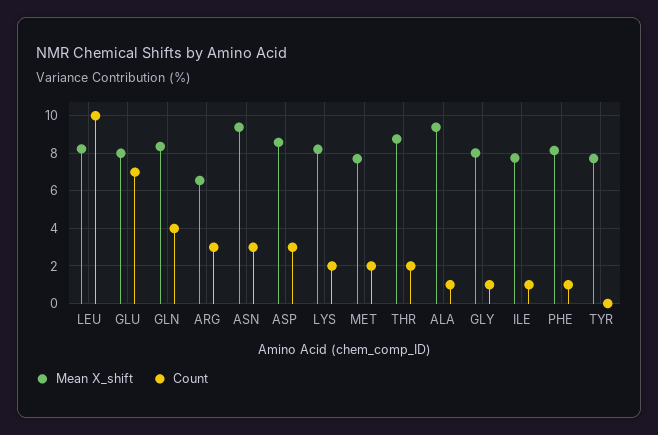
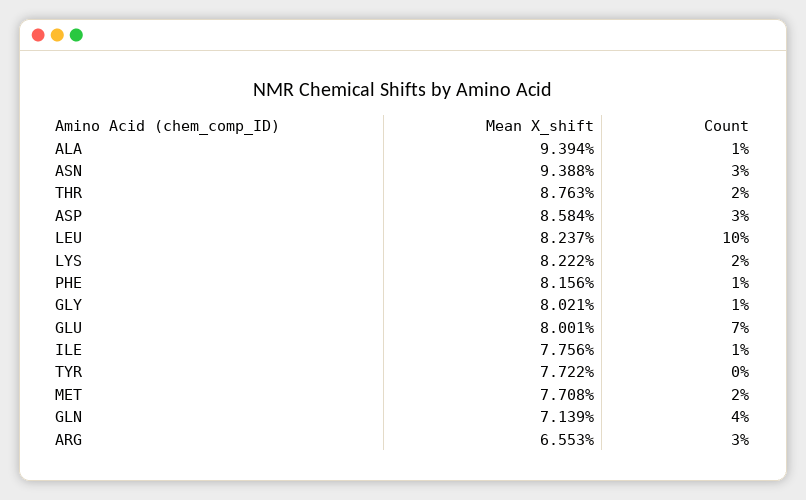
  {
    "Mean X_shift": {
      "LEU": 8.237,
      "GLU": 8.001,
-     "GLN": 8.5,
+     "GLN": 7.139,
      "ARG": 6.553,
      "ASN": 9.388,
      "ASP": 8.584,
      "LYS": 8.222,
      "MET": 7.708,
      "THR": 8.763,
      "ALA": 9.394,
      "GLY": 8.021,
      "ILE": 7.756,
      "PHE": 8.156,
      "TYR": 7.722
    },
    "Count": {
      "LEU": 10,
      "GLU": 7,
      "GLN": 4,
      "ARG": 3,
      "ASN": 3,
      "ASP": 3,
      "LYS": 2,
      "MET": 2,
      "THR": 2,
      "ALA": 1,
      "GLY": 1,
      "ILE": 1,
      "PHE": 1,
      "TYR": 0
    }
  }

